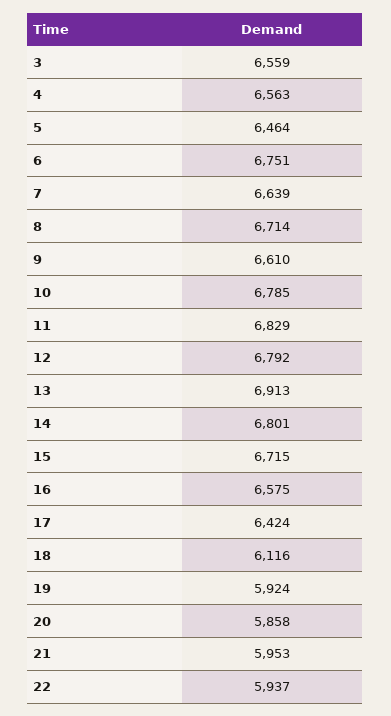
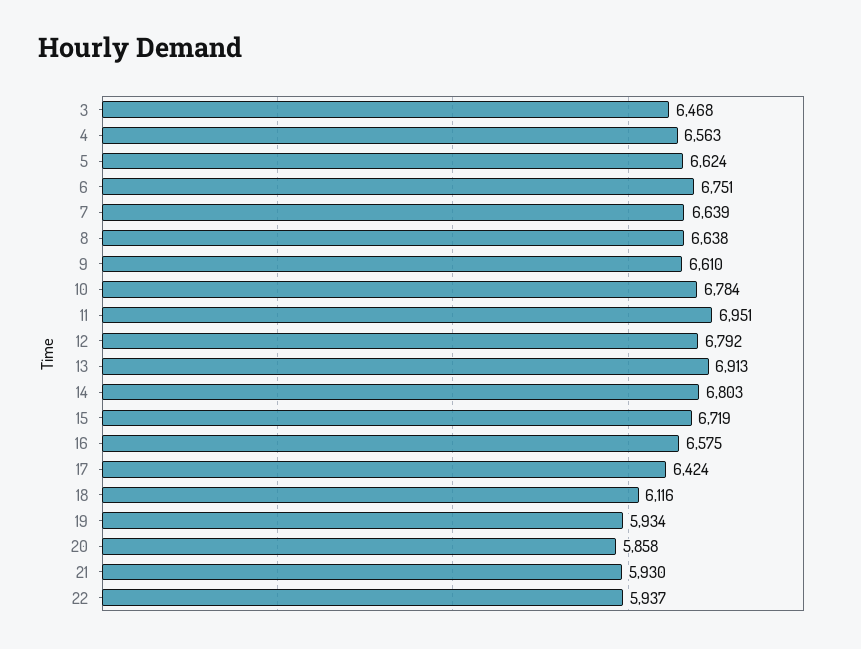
  {
-   "3": 6559,
+   "3": 6468,
    "4": 6563,
-   "5": 6464,
+   "5": 6624,
    "6": 6751,
    "7": 6639,
-   "8": 6714,
+   "8": 6638,
    "9": 6610,
-   "10": 6785,
+   "10": 6784,
-   "11": 6829,
+   "11": 6951,
    "12": 6792,
    "13": 6913,
-   "14": 6801,
+   "14": 6803,
-   "15": 6715,
+   "15": 6719,
    "16": 6575,
    "17": 6424,
    "18": 6116,
-   "19": 5924,
+   "19": 5934,
    "20": 5858,
-   "21": 5953,
+   "21": 5930,
    "22": 5937
  }

